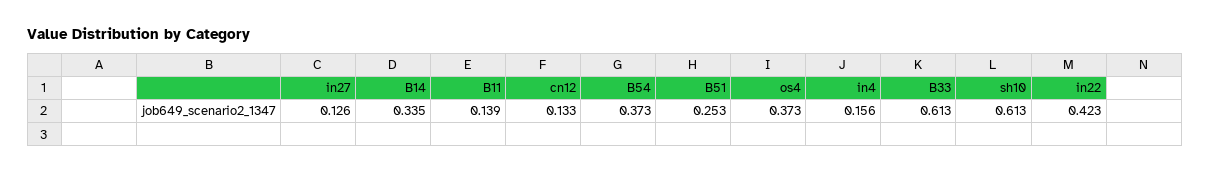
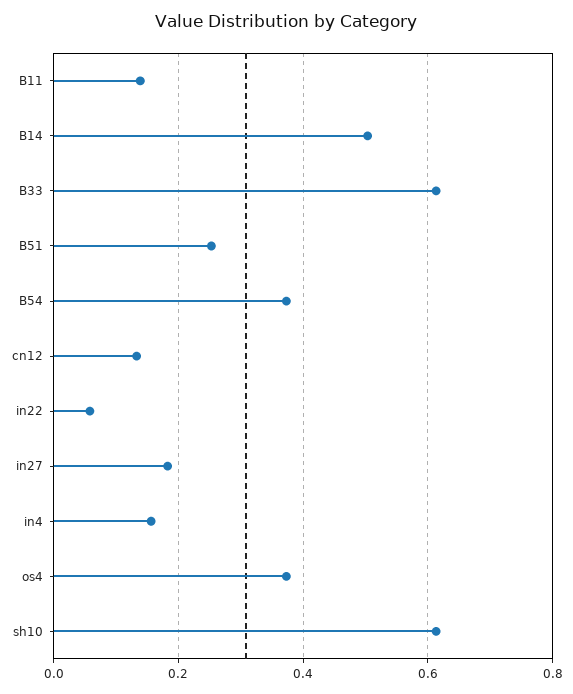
  {
-   "in27": 0.126,
+   "in27": 0.18,
-   "B14": 0.335,
+   "B14": 0.5,
    "B11": 0.139,
    "cn12": 0.133,
    "B54": 0.373,
    "B51": 0.253,
    "os4": 0.373,
    "in4": 0.156,
    "B33": 0.613,
    "sh10": 0.613,
-   "in22": 0.423
+   "in22": 0.06
  }

